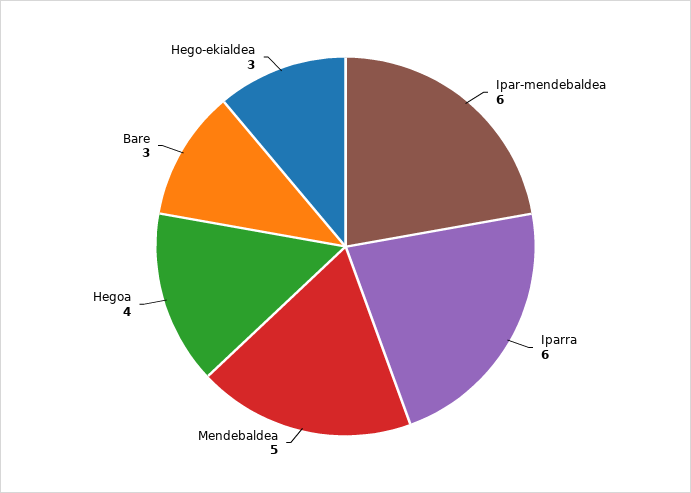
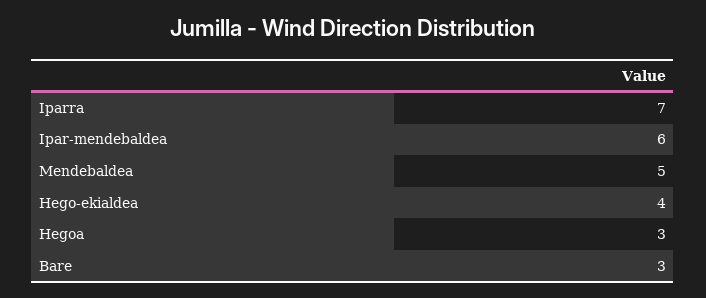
  {
    "Ipar-mendebaldea": 6,
-   "Iparra": 6,
+   "Iparra": 7,
    "Mendebaldea": 5,
-   "Hegoa": 4,
+   "Hegoa": 3,
    "Bare": 3,
-   "Hego-ekialdea": 3
+   "Hego-ekialdea": 4
  }

